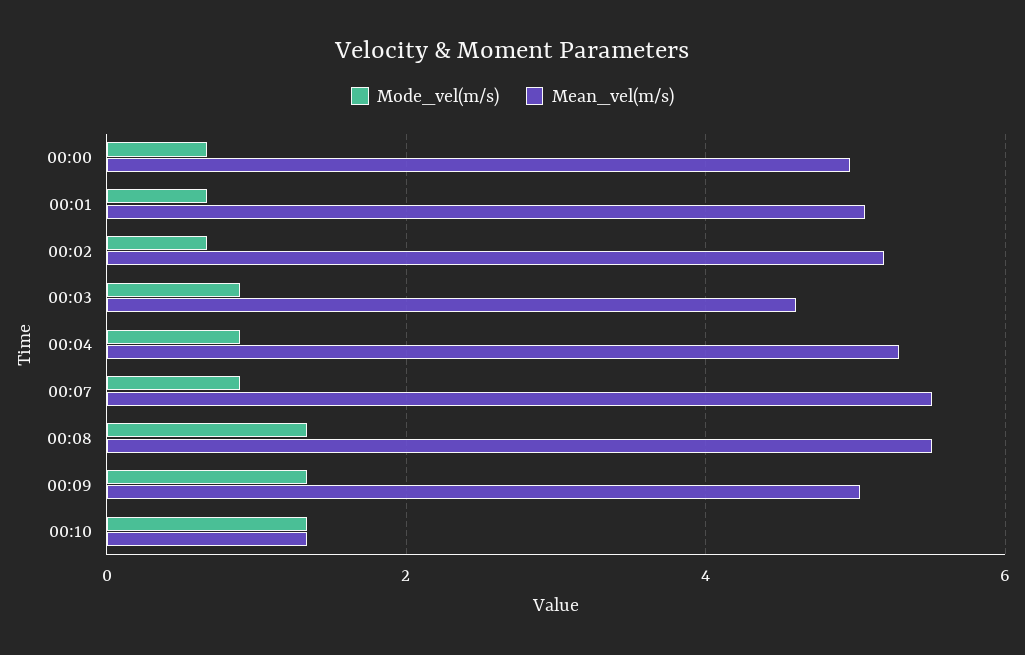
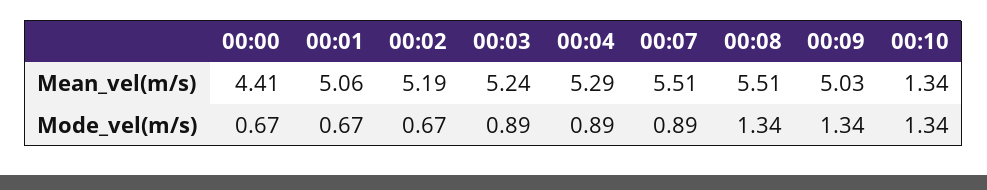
  {
    "Mode_vel(m/s)": {
      "00:00": 0.67,
      "00:01": 0.67,
      "00:02": 0.67,
      "00:03": 0.89,
      "00:04": 0.89,
      "00:07": 0.89,
      "00:08": 1.34,
      "00:09": 1.34,
      "00:10": 1.34
    },
    "Mean_vel(m/s)": {
-     "00:00": 5,
+     "00:00": 4.41,
      "00:01": 5.06,
      "00:02": 5.19,
-     "00:03": 4.6,
+     "00:03": 5.24,
      "00:04": 5.29,
      "00:07": 5.51,
      "00:08": 5.51,
      "00:09": 5.03,
      "00:10": 1.34
    }
  }

